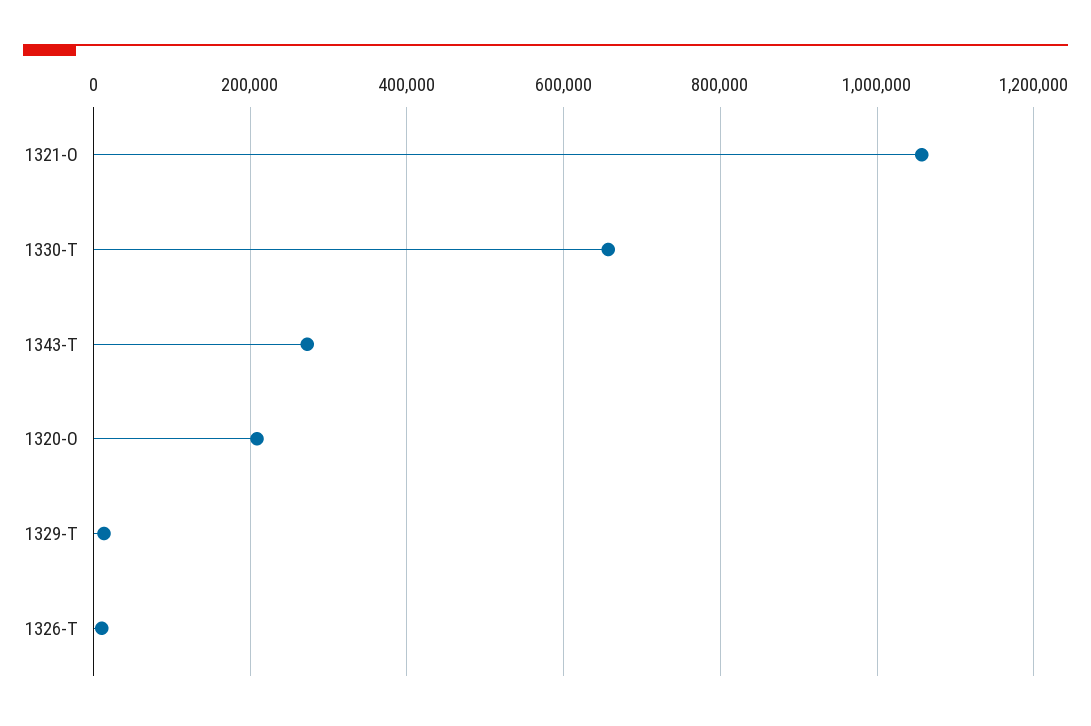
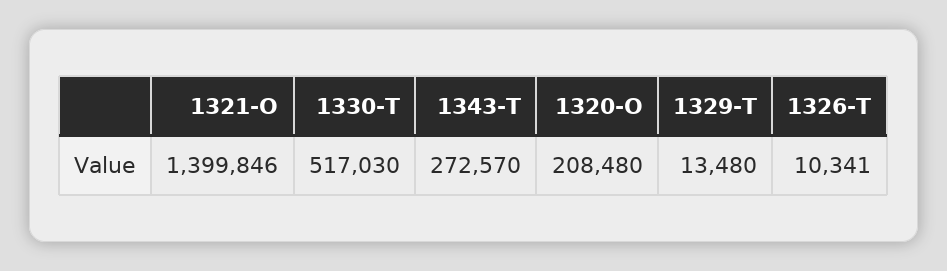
  {
-   "1321-O": 1060000,
+   "1321-O": 1399846,
-   "1330-T": 660000,
+   "1330-T": 517030,
    "1343-T": 272570,
    "1320-O": 208480,
    "1329-T": 13480,
    "1326-T": 10341
  }

